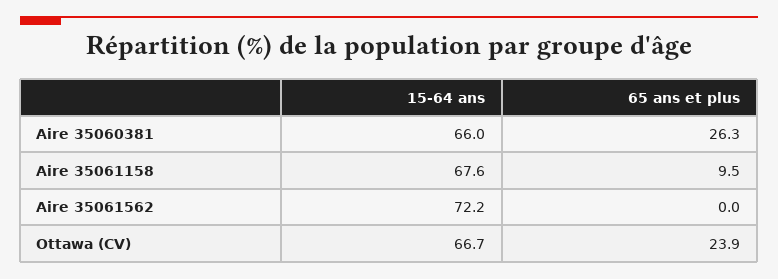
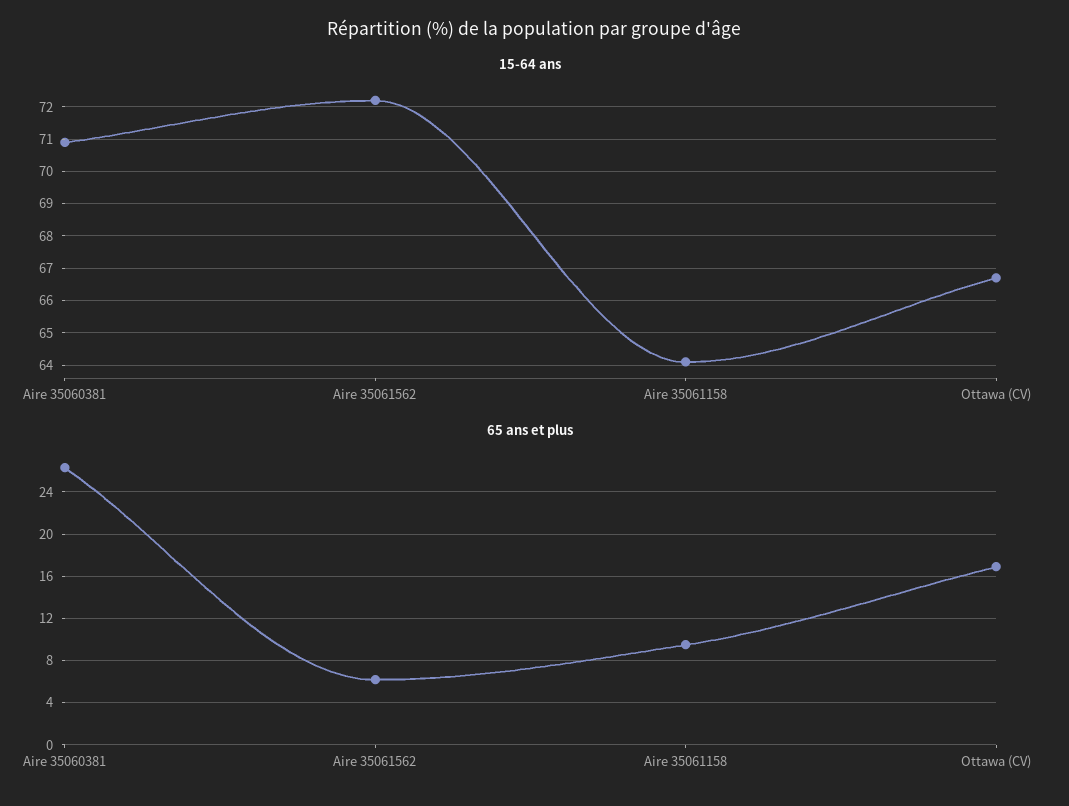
  {
    "15-64 ans": {
-     "Aire 35060381": 66,
+     "Aire 35060381": 71,
-     "Aire 35061158": 67.6,
+     "Aire 35061158": 64,
      "Aire 35061562": 72.2,
      "Ottawa (CV)": 66.7
    },
    "65 ans et plus": {
      "Aire 35060381": 26.3,
      "Aire 35061158": 9.5,
-     "Aire 35061562": 0,
+     "Aire 35061562": 6,
-     "Ottawa (CV)": 23.9
+     "Ottawa (CV)": 17
    }
  }

